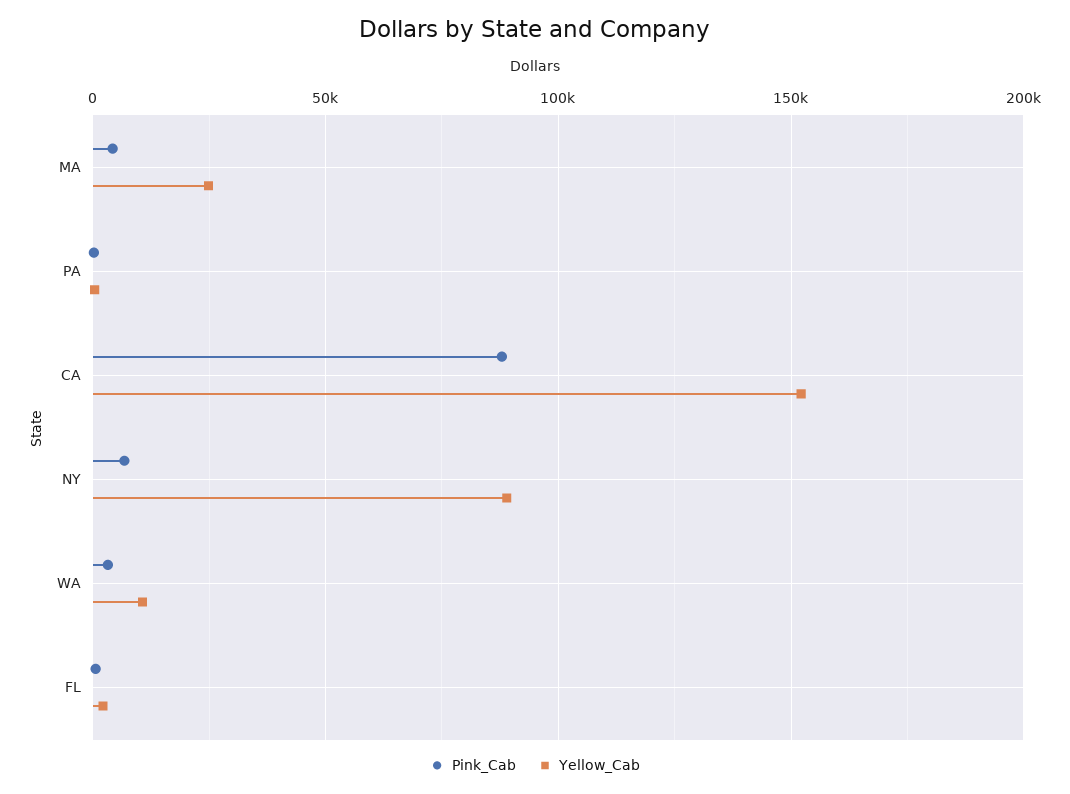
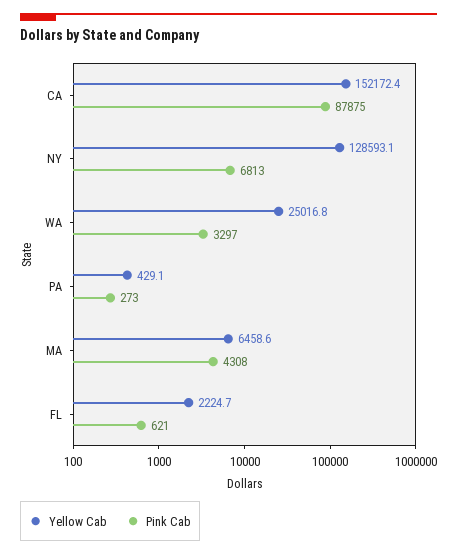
  {
    "Pink_Cab": {
      "MA": 4308,
      "PA": 273,
      "CA": 87875,
      "NY": 6813,
      "WA": 3297,
      "FL": 621
    },
    "Yellow_Cab": {
-     "MA": 25000,
+     "MA": 6458.6,
      "PA": 429.1,
      "CA": 152172.4,
-     "NY": 90000,
+     "NY": 128593.1,
-     "WA": 10000,
+     "WA": 25016.8,
      "FL": 2224.7
    }
  }

